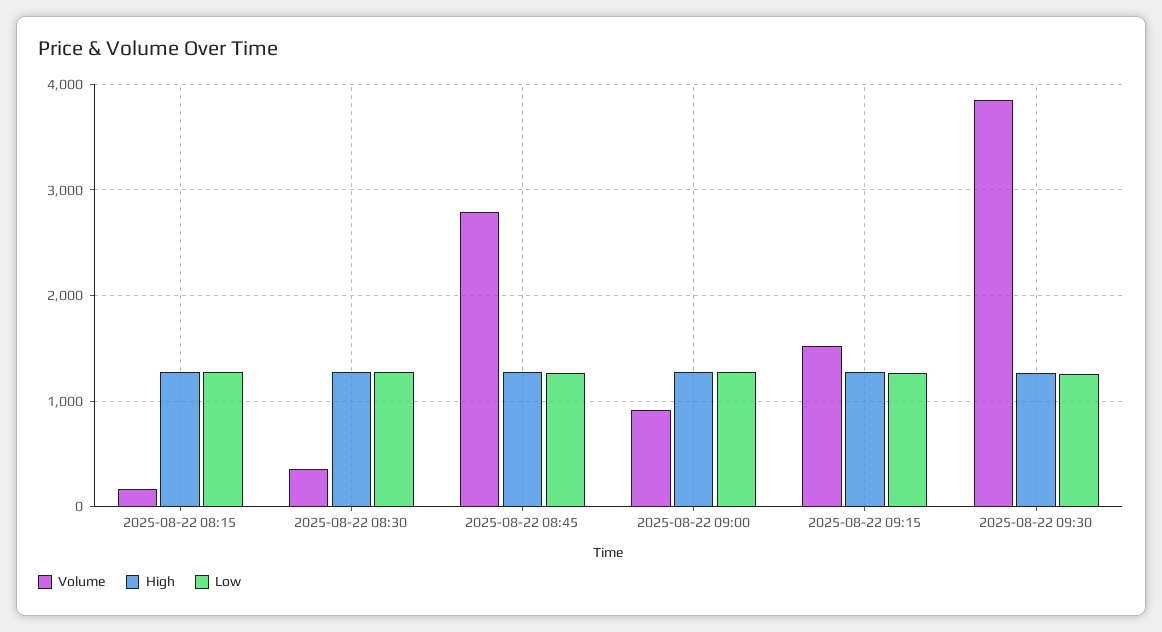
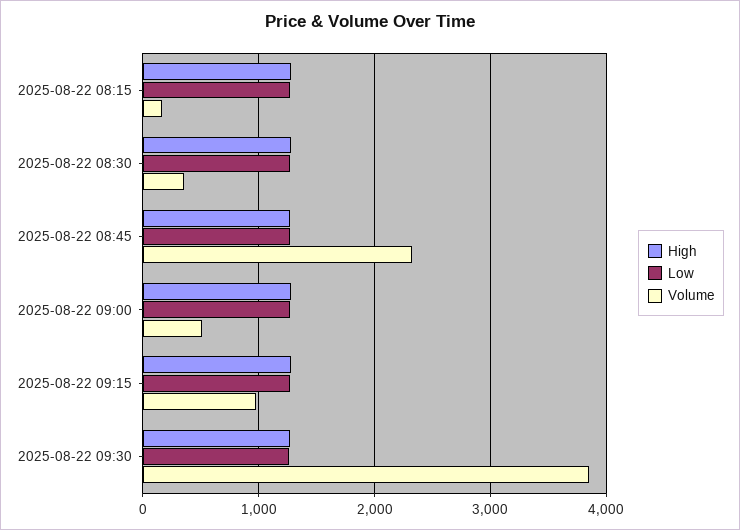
  {
    "Volume": {
      "2025-08-22 08:15": 200,
      "2025-08-22 08:30": 400,
-     "2025-08-22 08:45": 2800,
+     "2025-08-22 08:45": 2300,
-     "2025-08-22 09:00": 900,
+     "2025-08-22 09:00": 500,
-     "2025-08-22 09:15": 1500,
+     "2025-08-22 09:15": 1000,
      "2025-08-22 09:30": 3900
    },
    "High": {
      "2025-08-22 08:15": 1300,
      "2025-08-22 08:30": 1300,
      "2025-08-22 08:45": 1300,
      "2025-08-22 09:00": 1300,
      "2025-08-22 09:15": 1300,
      "2025-08-22 09:30": 1300
    },
    "Low": {
      "2025-08-22 08:15": 1300,
      "2025-08-22 08:30": 1300,
      "2025-08-22 08:45": 1300,
      "2025-08-22 09:00": 1300,
      "2025-08-22 09:15": 1300,
      "2025-08-22 09:30": 1300
    }
  }

